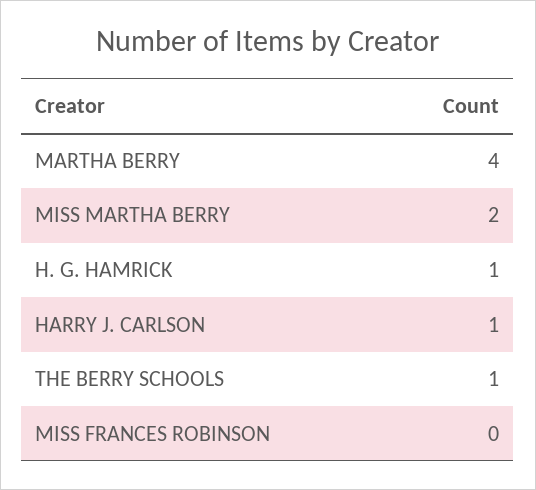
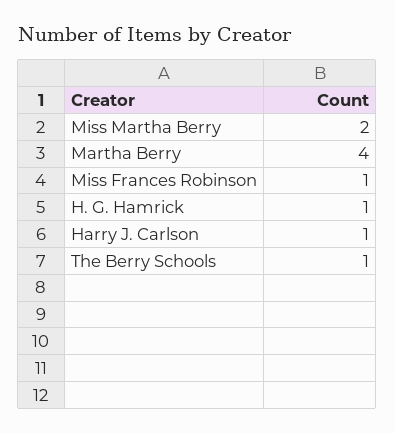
  {
    "MARTHA BERRY": 4,
    "MISS MARTHA BERRY": 2,
    "H. G. HAMRICK": 1,
    "HARRY J. CARLSON": 1,
    "THE BERRY SCHOOLS": 1,
-   "MISS FRANCES ROBINSON": 0
+   "MISS FRANCES ROBINSON": 1
  }

